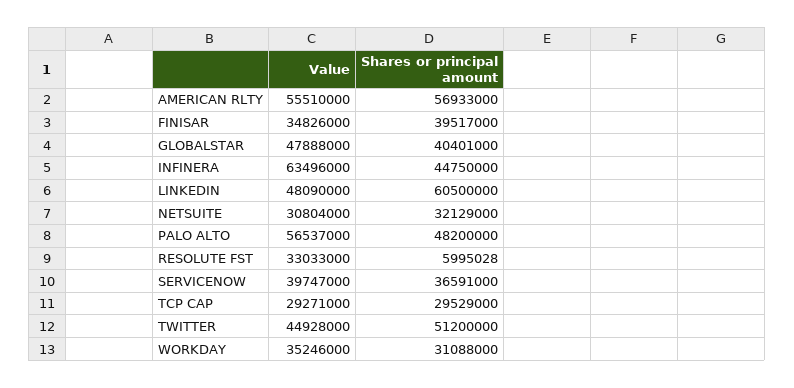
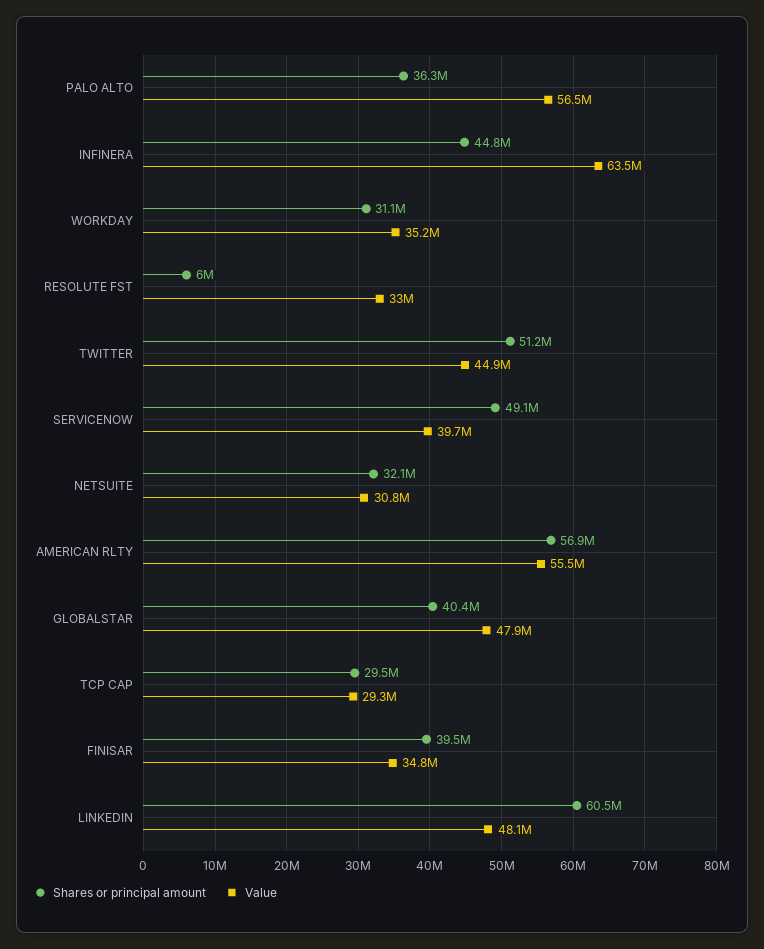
  {
    "Value": {
      "AMERICAN RLTY": 55510000,
      "FINISAR": 34826000,
      "GLOBALSTAR": 47888000,
      "INFINERA": 63496000,
      "LINKEDIN": 48090000,
      "NETSUITE": 30804000,
      "PALO ALTO": 56537000,
      "RESOLUTE FST": 33033000,
      "SERVICENOW": 39747000,
      "TCP CAP": 29271000,
      "TWITTER": 44928000,
      "WORKDAY": 35246000
    },
    "Shares or principal amount": {
      "AMERICAN RLTY": 56933000,
      "FINISAR": 39517000,
      "GLOBALSTAR": 40401000,
      "INFINERA": 44750000,
      "LINKEDIN": 60500000,
      "NETSUITE": 32129000,
-     "PALO ALTO": 48200000,
+     "PALO ALTO": 36300000,
      "RESOLUTE FST": 5995028,
-     "SERVICENOW": 36591000,
+     "SERVICENOW": 49100000,
      "TCP CAP": 29529000,
      "TWITTER": 51200000,
      "WORKDAY": 31088000
    }
  }

